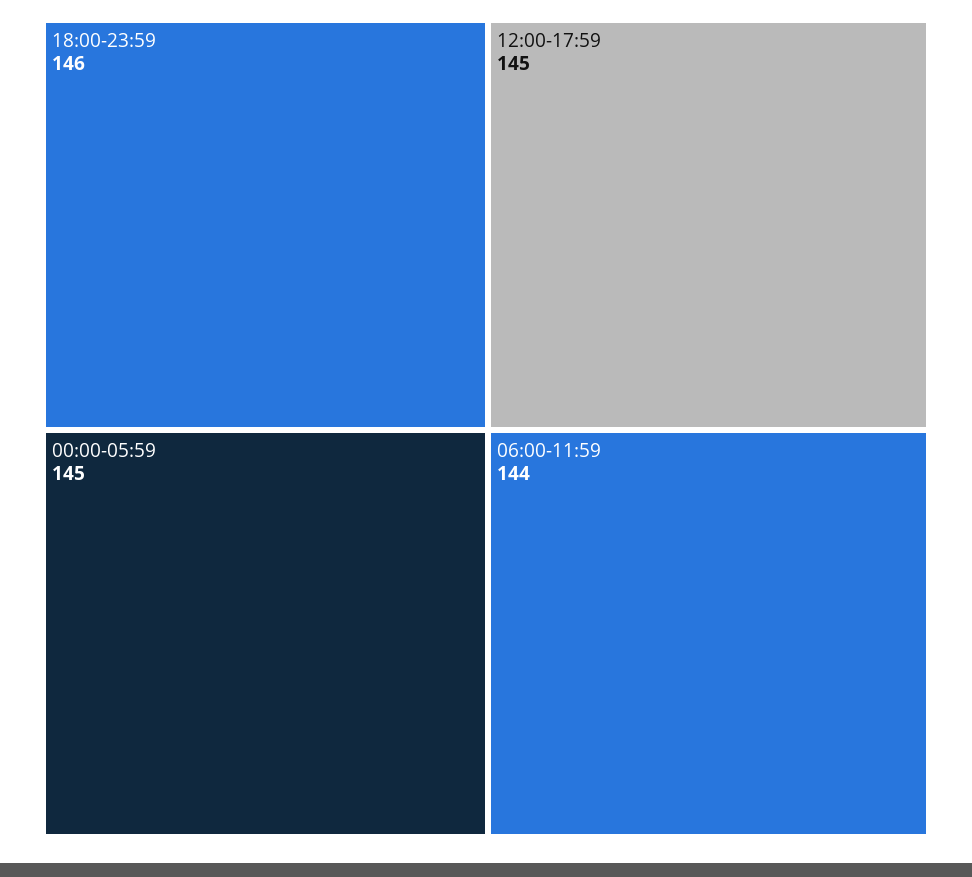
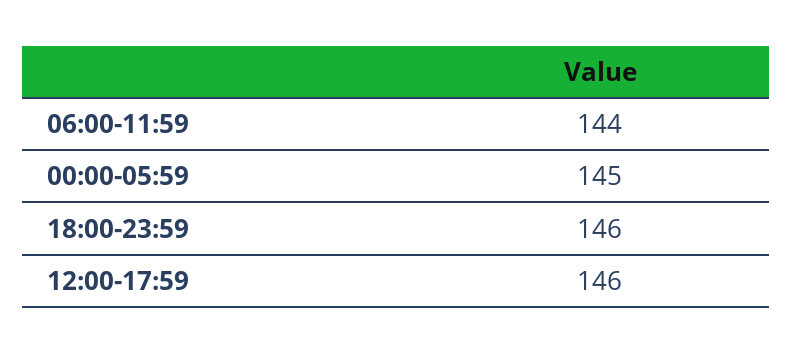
  {
    "18:00-23:59": 146,
    "00:00-05:59": 145,
-   "12:00-17:59": 145,
+   "12:00-17:59": 146,
    "06:00-11:59": 144
  }

